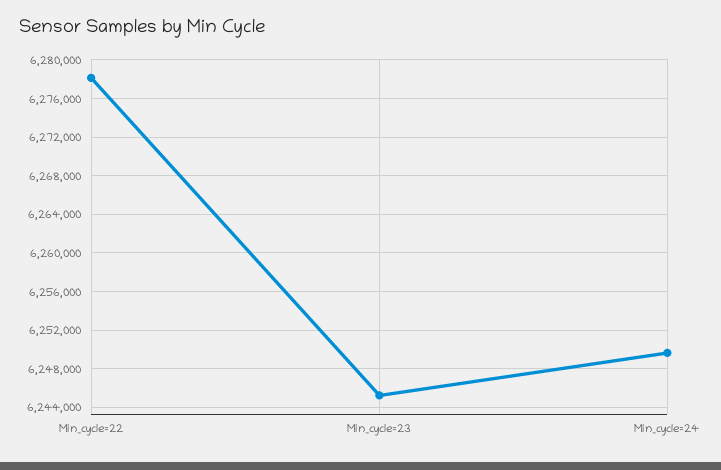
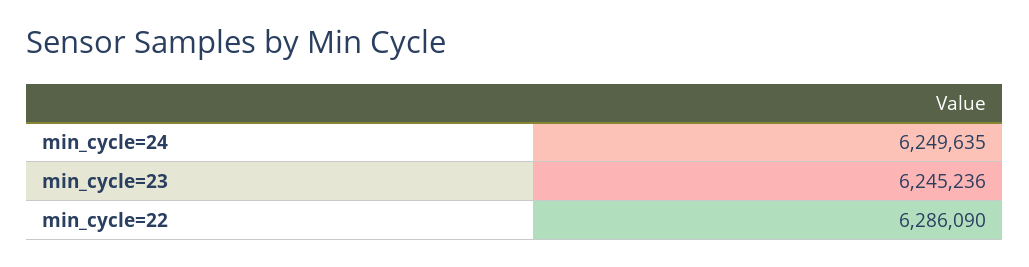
  {
-   "Min_cycle=22": 6278000,
+   "Min_cycle=22": 6286090,
    "Min_cycle=23": 6245236,
    "Min_cycle=24": 6249635
  }

